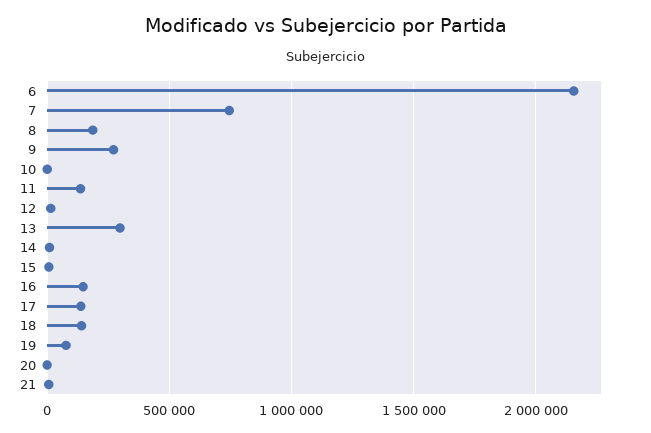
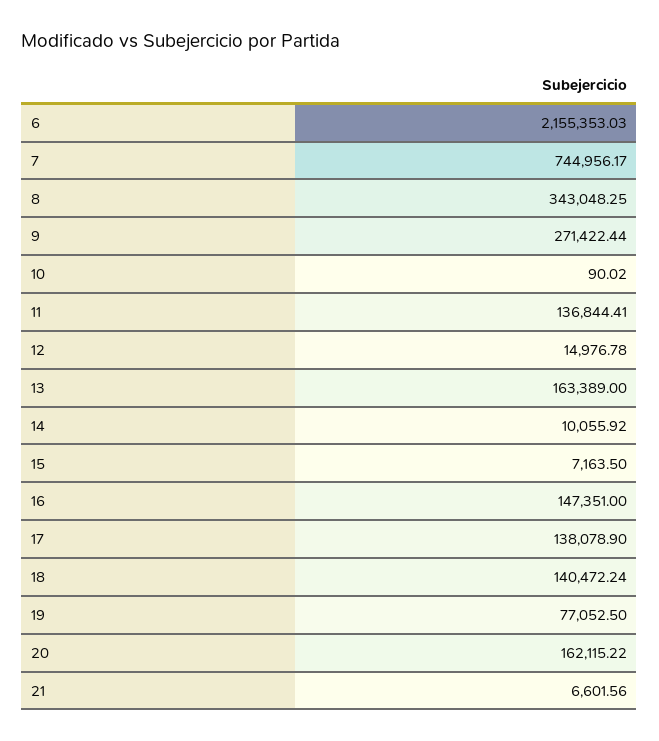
  {
    "6": 2155353.03,
    "7": 744956.17,
-   "8": 200000,
+   "8": 343048.25,
    "9": 271422.44,
    "10": 90.02,
    "11": 136844.41,
    "12": 14976.78,
-   "13": 300000,
+   "13": 163389,
    "14": 10055.92,
    "15": 7163.5,
    "16": 147351,
    "17": 138078.9,
    "18": 140472.24,
    "19": 77052.5,
-   "20": 0,
+   "20": 162115.22,
    "21": 6601.56
  }

